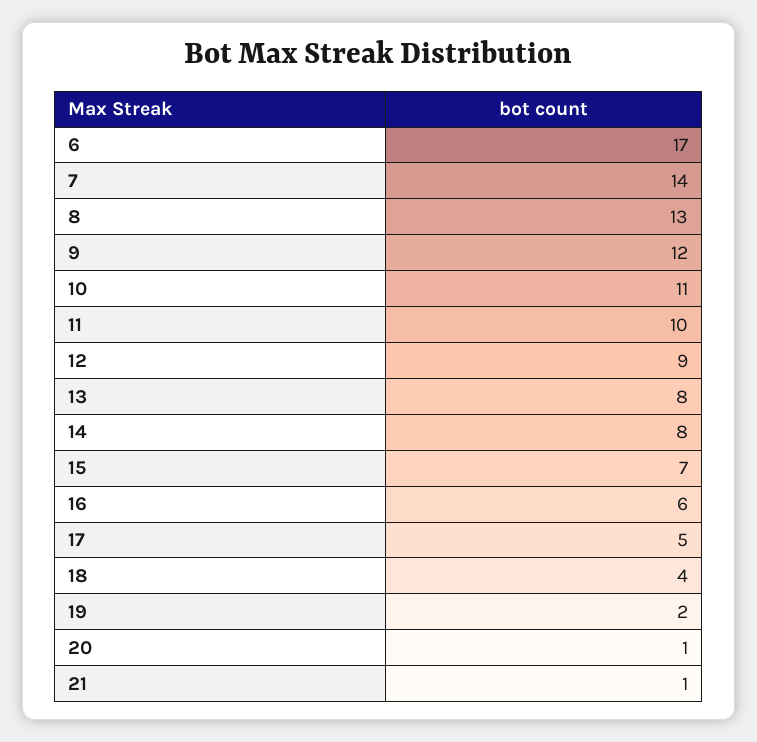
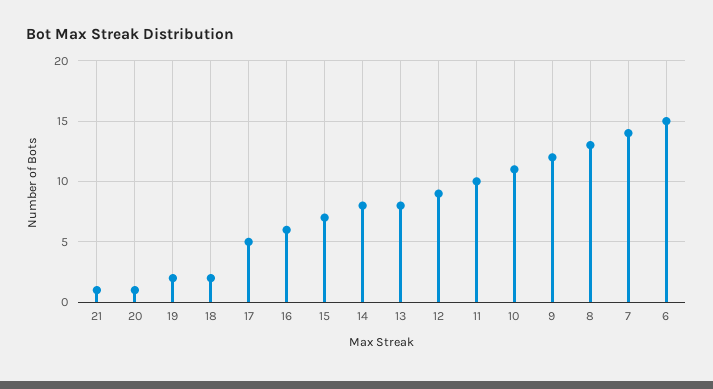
  {
-   "6": 17,
+   "6": 15,
    "7": 14,
    "8": 13,
    "9": 12,
    "10": 11,
    "11": 10,
    "12": 9,
    "13": 8,
    "14": 8,
    "15": 7,
    "16": 6,
    "17": 5,
-   "18": 4,
+   "18": 2,
    "19": 2,
    "20": 1,
    "21": 1
  }

